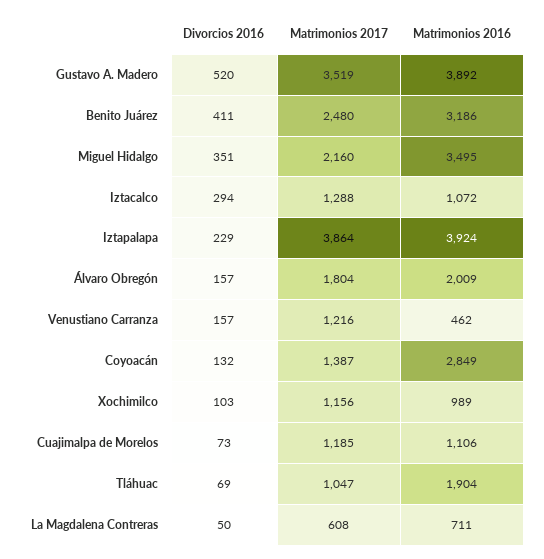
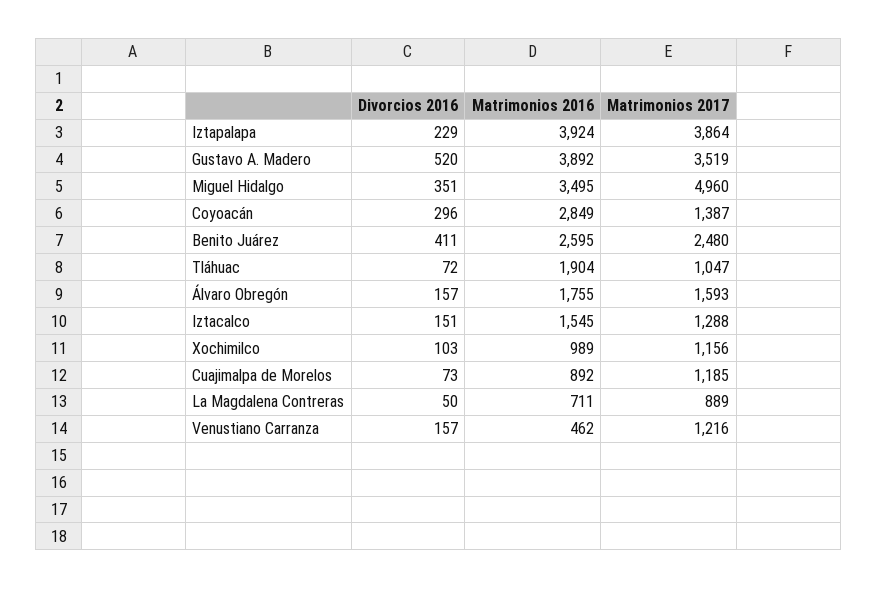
  {
    "Divorcios 2016": {
      "Gustavo A. Madero": 520,
      "Benito Juárez": 411,
      "Miguel Hidalgo": 351,
-     "Iztacalco": 294,
+     "Iztacalco": 151,
      "Iztapalapa": 229,
      "Álvaro Obregón": 157,
      "Venustiano Carranza": 157,
-     "Coyoacán": 132,
+     "Coyoacán": 296,
      "Xochimilco": 103,
      "Cuajimalpa de Morelos": 73,
-     "Tláhuac": 69,
+     "Tláhuac": 72,
      "La Magdalena Contreras": 50
    },
    "Matrimonios 2017": {
      "Gustavo A. Madero": 3519,
      "Benito Juárez": 2480,
-     "Miguel Hidalgo": 2160,
+     "Miguel Hidalgo": 4960,
      "Iztacalco": 1288,
      "Iztapalapa": 3864,
-     "Álvaro Obregón": 1804,
+     "Álvaro Obregón": 1593,
      "Venustiano Carranza": 1216,
      "Coyoacán": 1387,
      "Xochimilco": 1156,
      "Cuajimalpa de Morelos": 1185,
      "Tláhuac": 1047,
-     "La Magdalena Contreras": 608
+     "La Magdalena Contreras": 889
    },
    "Matrimonios 2016": {
      "Gustavo A. Madero": 3892,
-     "Benito Juárez": 3186,
+     "Benito Juárez": 2595,
      "Miguel Hidalgo": 3495,
-     "Iztacalco": 1072,
+     "Iztacalco": 1545,
      "Iztapalapa": 3924,
-     "Álvaro Obregón": 2009,
+     "Álvaro Obregón": 1755,
      "Venustiano Carranza": 462,
      "Coyoacán": 2849,
      "Xochimilco": 989,
-     "Cuajimalpa de Morelos": 1106,
+     "Cuajimalpa de Morelos": 892,
      "Tláhuac": 1904,
      "La Magdalena Contreras": 711
    }
  }

